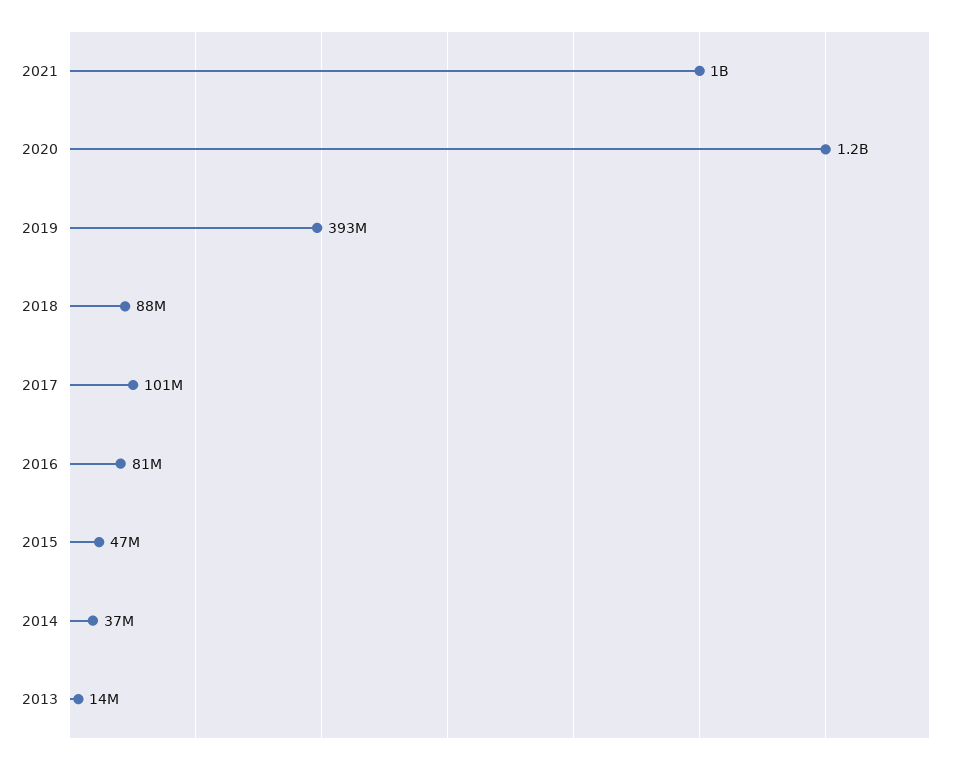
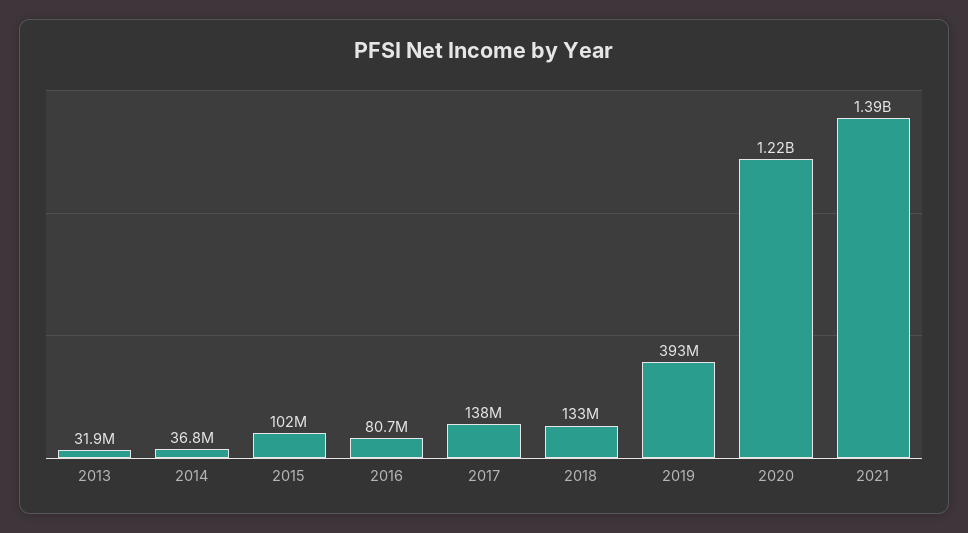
  {
-   "2021": 1000000000,
+   "2021": 1390000000,
    "2020": 1220000000,
    "2019": 393000000,
-   "2018": 88000000,
+   "2018": 133000000,
-   "2017": 101000000,
+   "2017": 138000000,
    "2016": 80700000,
-   "2015": 47000000,
+   "2015": 102000000,
    "2014": 36800000,
-   "2013": 14000000
+   "2013": 31900000
  }

